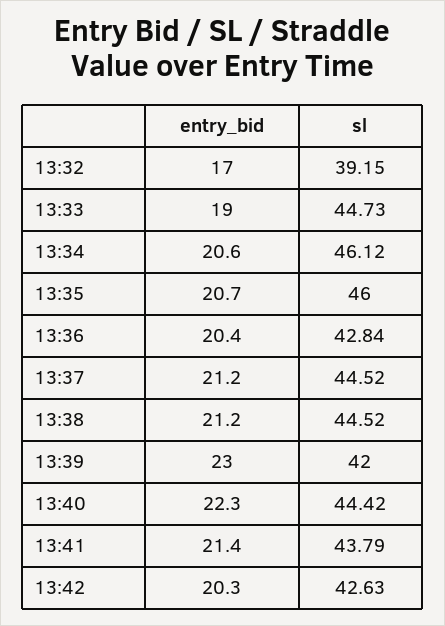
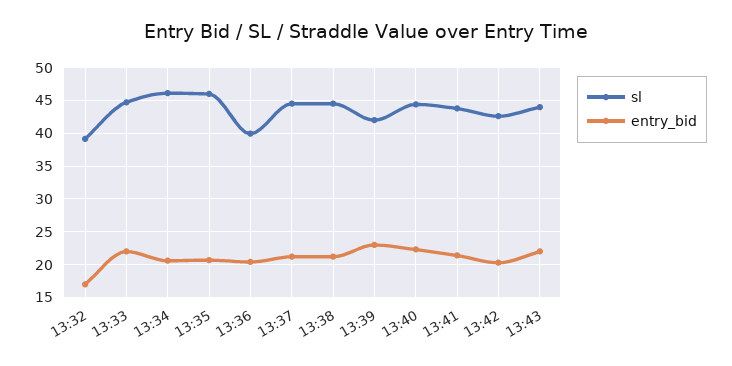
  {
    "entry_bid": {
      "13:32": 17,
-     "13:33": 19,
+     "13:33": 22,
      "13:34": 20.6,
      "13:35": 20.7,
      "13:36": 20.4,
      "13:37": 21.2,
      "13:38": 21.2,
      "13:39": 23,
      "13:40": 22.3,
      "13:41": 21.4,
-     "13:42": 20.3
+     "13:42": 20.3,
+     "13:43": 22
    },
    "sl": {
      "13:32": 39.15,
      "13:33": 44.73,
      "13:34": 46.12,
      "13:35": 46,
-     "13:36": 42.84,
+     "13:36": 40,
      "13:37": 44.52,
      "13:38": 44.52,
      "13:39": 42,
      "13:40": 44.42,
      "13:41": 43.79,
-     "13:42": 42.63
+     "13:42": 42.63,
+     "13:43": 44
    }
  }

